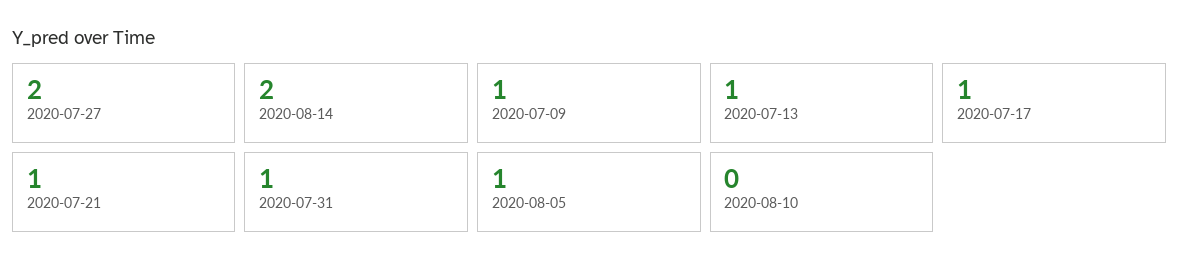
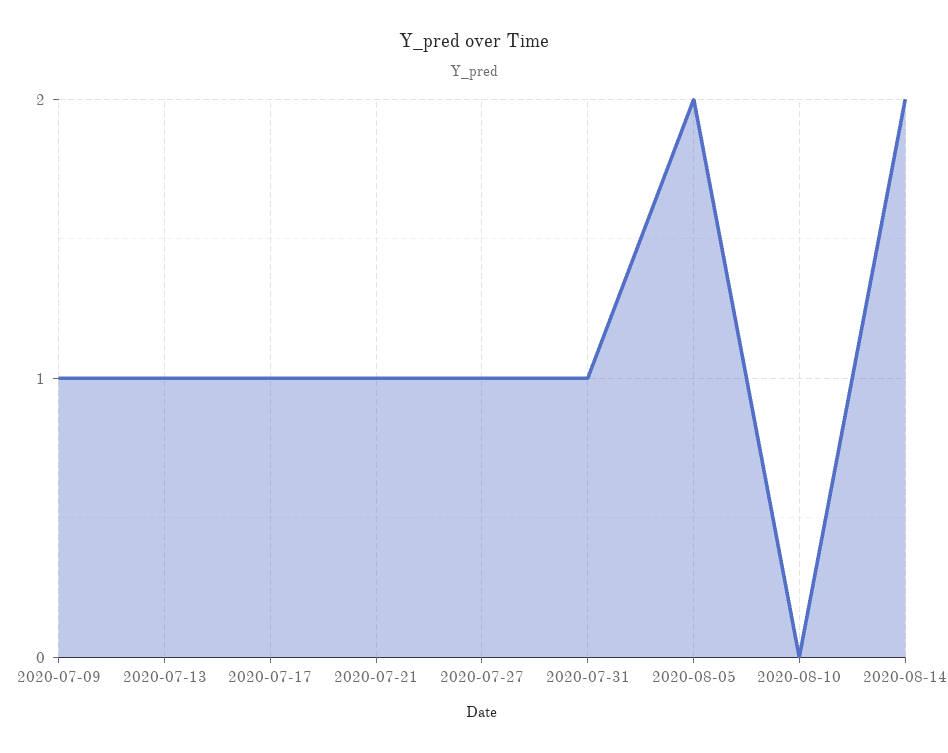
  {
-   "2020-07-27": 2,
+   "2020-07-27": 1,
    "2020-08-14": 2,
    "2020-07-09": 1,
    "2020-07-13": 1,
    "2020-07-17": 1,
    "2020-07-21": 1,
    "2020-07-31": 1,
-   "2020-08-05": 1,
+   "2020-08-05": 2,
    "2020-08-10": 0
  }

